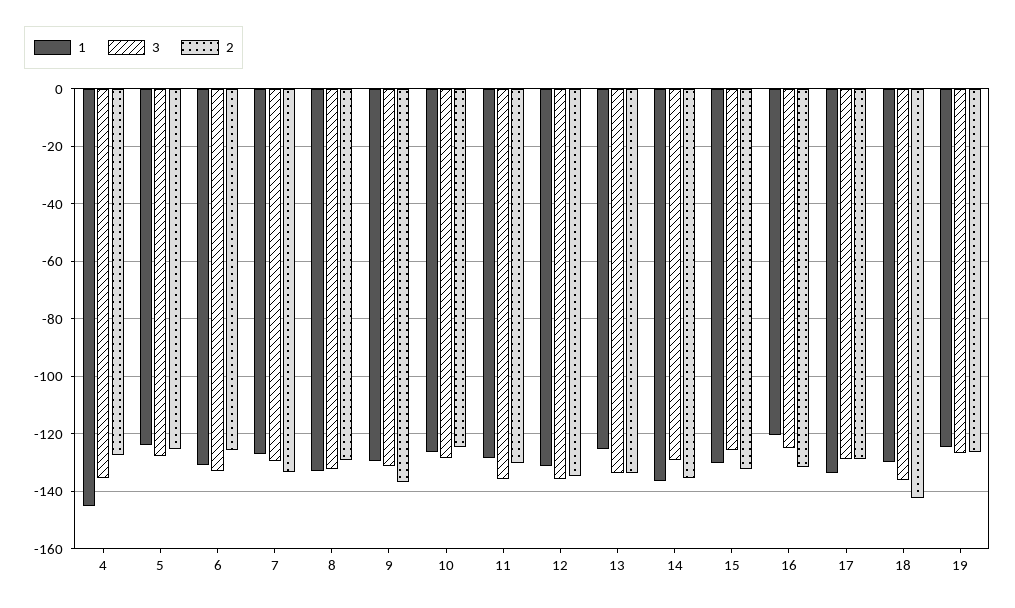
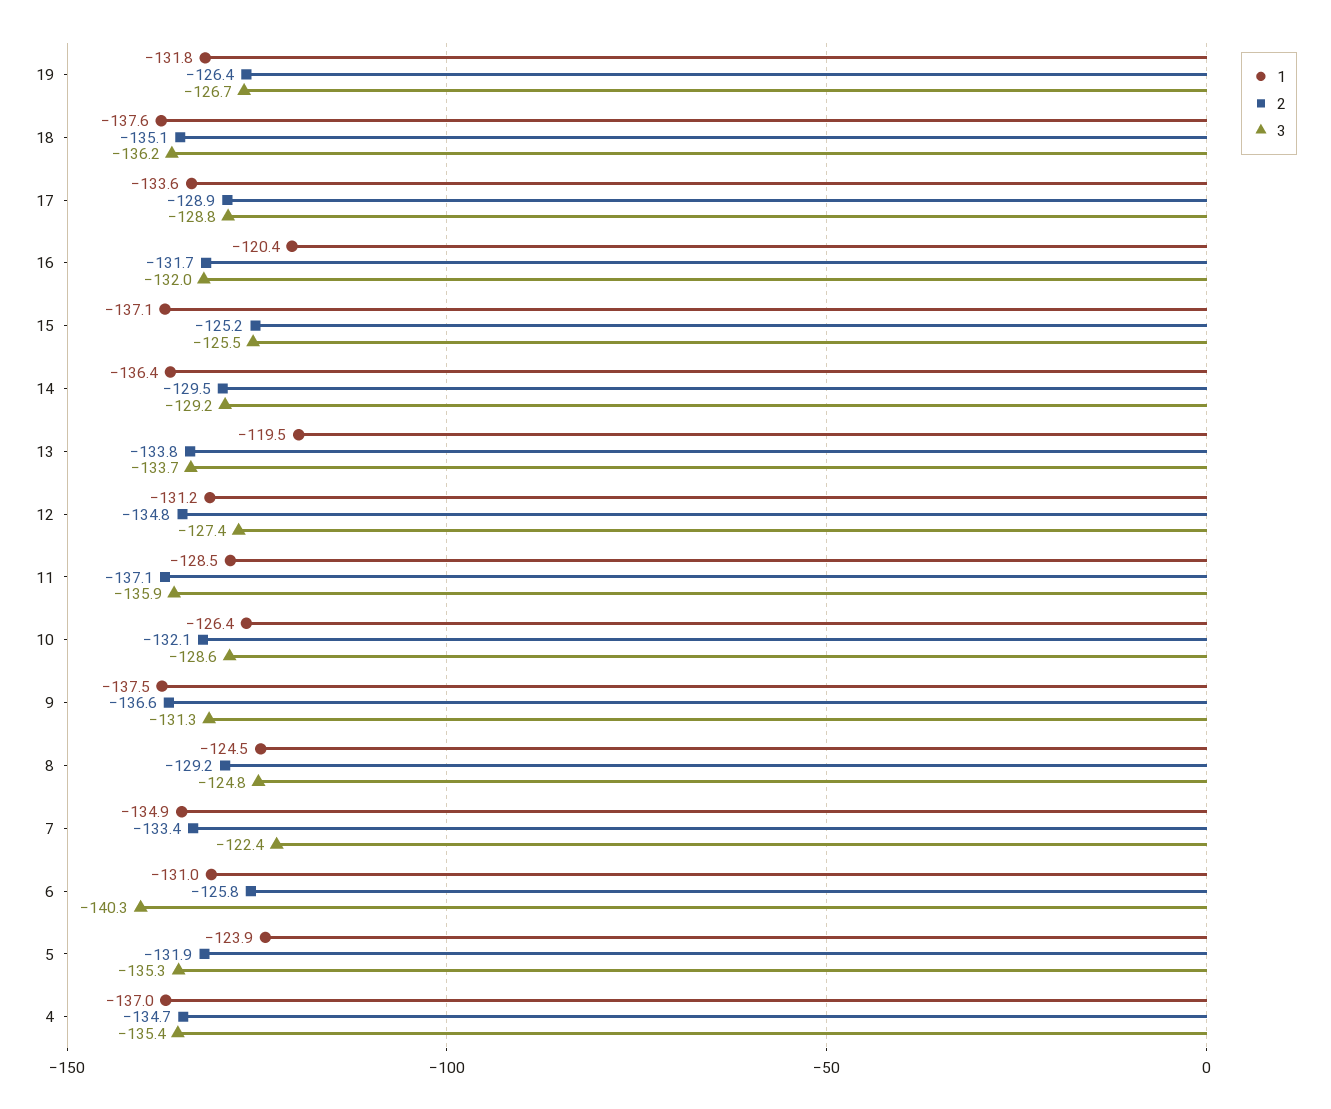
  {
    "1": {
-     "4": -145,
+     "4": -137,
      "5": -123.9,
      "6": -131,
-     "7": -127.5,
+     "7": -134.9,
-     "8": -132.5,
+     "8": -124.5,
-     "9": -130,
+     "9": -137.5,
      "10": -126.4,
      "11": -128.5,
      "12": -131.2,
-     "13": -125,
+     "13": -119.5,
      "14": -136.4,
-     "15": -130,
+     "15": -137.1,
      "16": -120.4,
      "17": -133.6,
-     "18": -130,
+     "18": -137.6,
-     "19": -125
+     "19": -131.8
    },
    "3": {
      "4": -135.4,
-     "5": -127.5,
+     "5": -135.3,
-     "6": -132.5,
+     "6": -140.3,
-     "7": -130,
+     "7": -122.4,
-     "8": -132.5,
+     "8": -124.8,
      "9": -131.3,
      "10": -128.6,
      "11": -135.9,
-     "12": -135,
+     "12": -127.4,
      "13": -133.7,
      "14": -129.2,
      "15": -125.5,
-     "16": -125,
+     "16": -132,
      "17": -128.8,
      "18": -136.2,
      "19": -126.7
    },
    "2": {
-     "4": -127.5,
+     "4": -134.7,
-     "5": -125,
+     "5": -131.9,
      "6": -125.8,
      "7": -133.4,
      "8": -129.2,
      "9": -136.6,
-     "10": -125,
+     "10": -132.1,
-     "11": -130,
+     "11": -137.1,
      "12": -134.8,
      "13": -133.8,
-     "14": -135,
+     "14": -129.5,
-     "15": -132.5,
+     "15": -125.2,
      "16": -131.7,
      "17": -128.9,
-     "18": -142.5,
+     "18": -135.1,
      "19": -126.4
    }
  }

